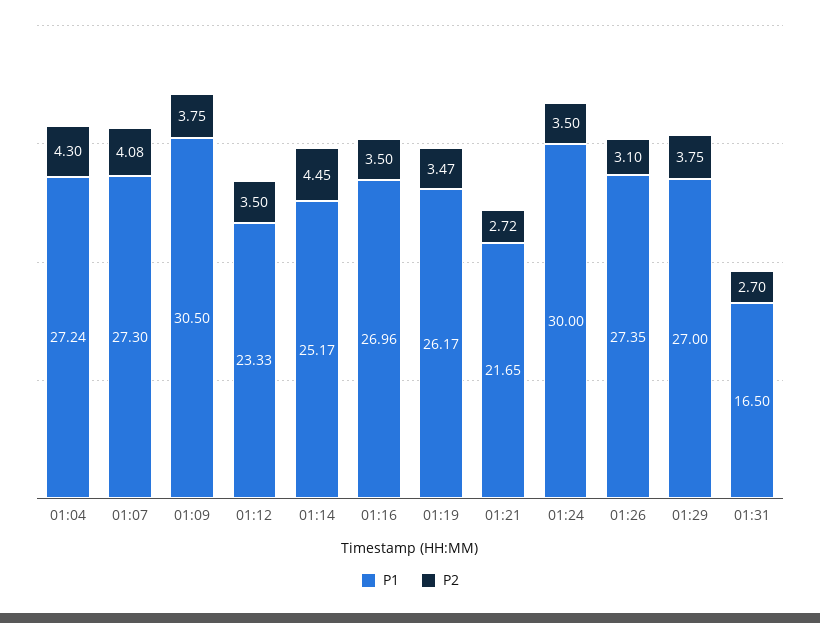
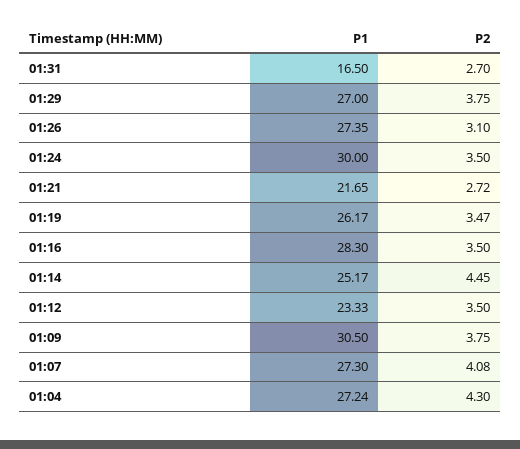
  {
    "P1": {
      "01:04": 27.24,
      "01:07": 27.3,
      "01:09": 30.5,
      "01:12": 23.33,
      "01:14": 25.17,
-     "01:16": 26.96,
+     "01:16": 28.3,
      "01:19": 26.17,
      "01:21": 21.65,
      "01:24": 30,
      "01:26": 27.35,
      "01:29": 27,
      "01:31": 16.5
    },
    "P2": {
      "01:04": 4.3,
      "01:07": 4.08,
      "01:09": 3.75,
      "01:12": 3.5,
      "01:14": 4.45,
      "01:16": 3.5,
      "01:19": 3.47,
      "01:21": 2.72,
      "01:24": 3.5,
      "01:26": 3.1,
      "01:29": 3.75,
      "01:31": 2.7
    }
  }

